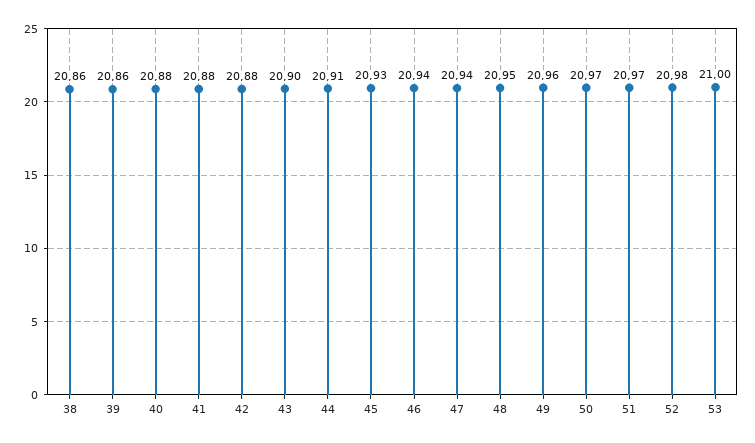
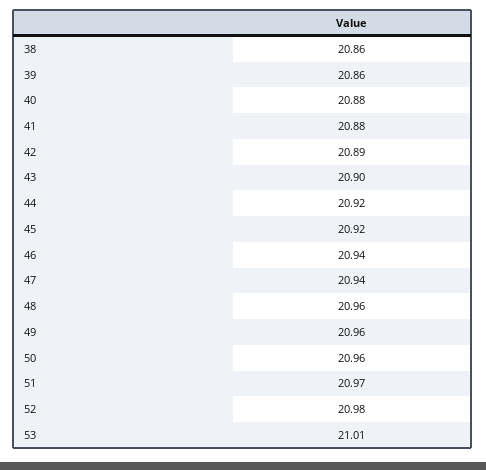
  {
    "38": 20.86,
    "39": 20.86,
    "40": 20.88,
    "41": 20.88,
-   "42": 20.88,
+   "42": 20.89,
    "43": 20.9,
-   "44": 20.91,
+   "44": 20.92,
-   "45": 20.93,
+   "45": 20.92,
    "46": 20.94,
    "47": 20.94,
-   "48": 20.95,
+   "48": 20.96,
    "49": 20.96,
-   "50": 20.97,
+   "50": 20.96,
    "51": 20.97,
    "52": 20.98,
-   "53": 21
+   "53": 21.01
  }

